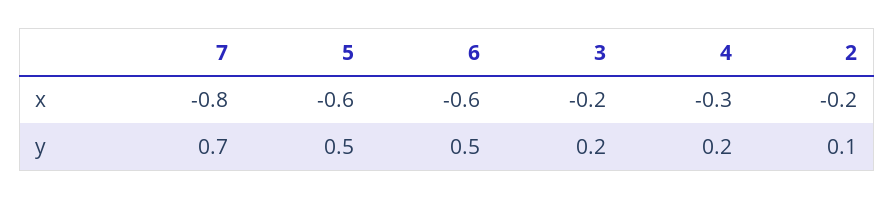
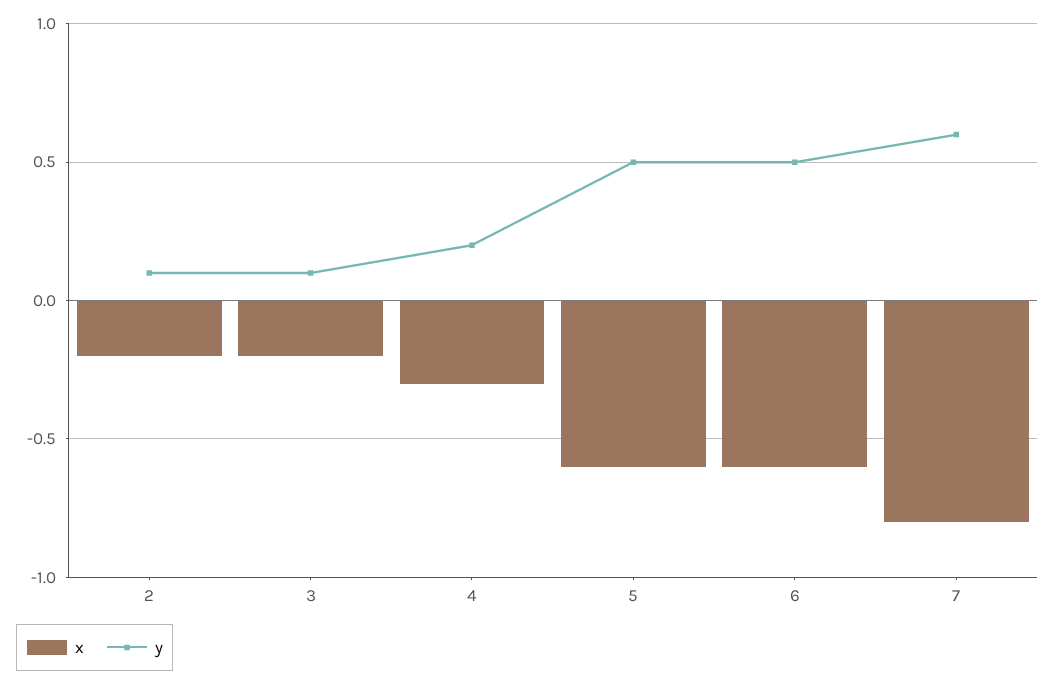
  {
    "x": {
      "7": -0.8,
      "5": -0.6,
      "6": -0.6,
      "3": -0.2,
      "4": -0.3,
      "2": -0.2
    },
    "y": {
-     "7": 0.7,
+     "7": 0.6,
      "5": 0.5,
      "6": 0.5,
-     "3": 0.2,
+     "3": 0.1,
      "4": 0.2,
      "2": 0.1
    }
  }

